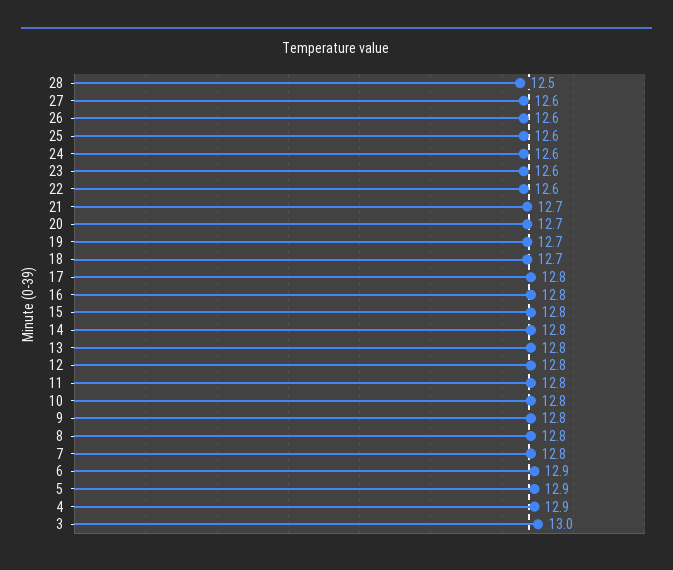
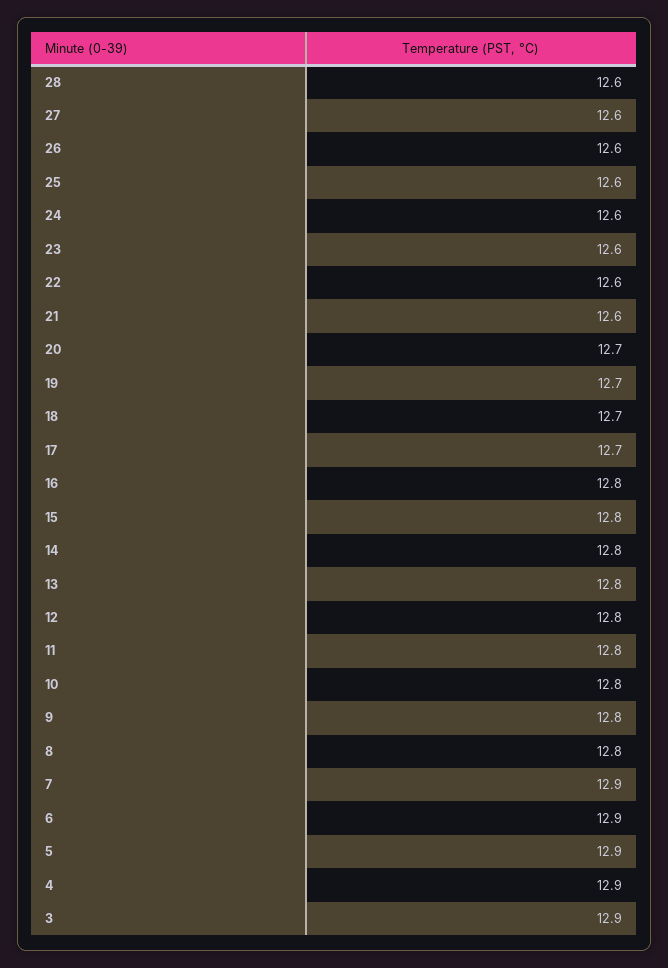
  {
-   "28": 12.5,
+   "28": 12.6,
    "27": 12.6,
    "26": 12.6,
    "25": 12.6,
    "24": 12.6,
    "23": 12.6,
    "22": 12.6,
-   "21": 12.7,
+   "21": 12.6,
    "20": 12.7,
    "19": 12.7,
    "18": 12.7,
-   "17": 12.8,
+   "17": 12.7,
    "16": 12.8,
    "15": 12.8,
    "14": 12.8,
    "13": 12.8,
    "12": 12.8,
    "11": 12.8,
    "10": 12.8,
    "9": 12.8,
    "8": 12.8,
-   "7": 12.8,
+   "7": 12.9,
    "6": 12.9,
    "5": 12.9,
    "4": 12.9,
-   "3": 13
+   "3": 12.9
  }

